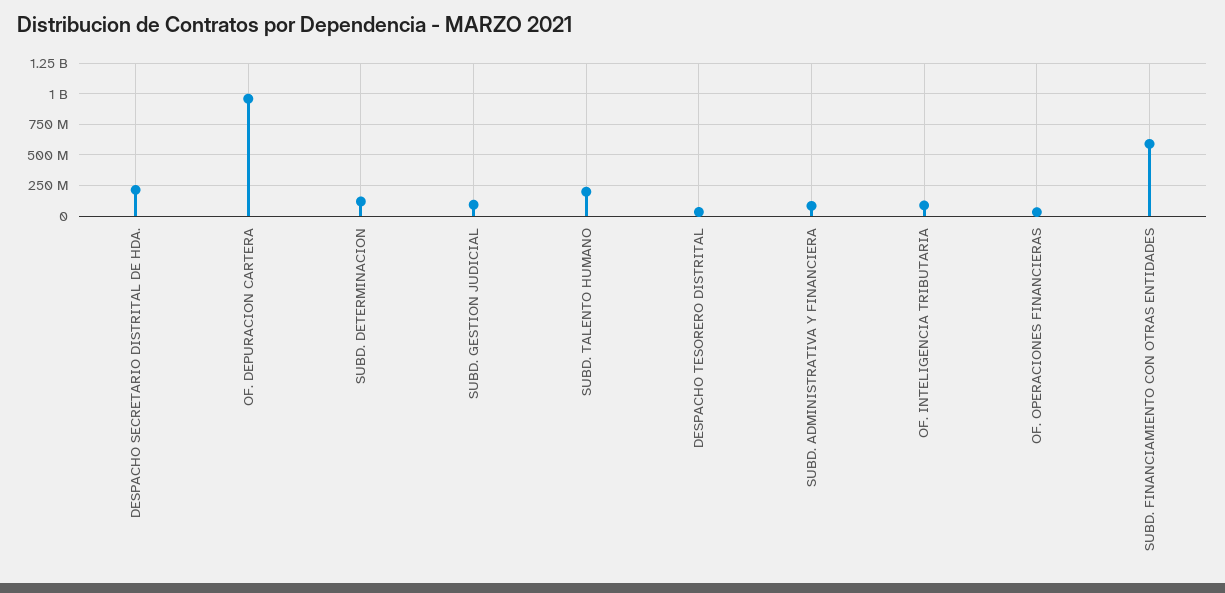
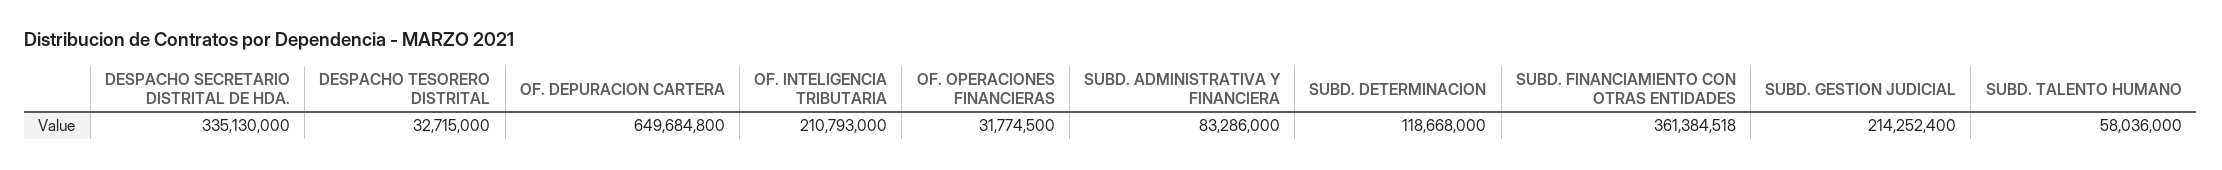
  {
-   "DESPACHO SECRETARIO DISTRITAL DE HDA.": 200000000,
+   "DESPACHO SECRETARIO DISTRITAL DE HDA.": 335130000,
-   "OF. DEPURACION CARTERA": 950000000,
+   "OF. DEPURACION CARTERA": 649684800,
    "SUBD. DETERMINACION": 118668000,
-   "SUBD. GESTION JUDICIAL": 100000000,
+   "SUBD. GESTION JUDICIAL": 214252400,
-   "SUBD. TALENTO HUMANO": 200000000,
+   "SUBD. TALENTO HUMANO": 58036000,
    "DESPACHO TESORERO DISTRITAL": 32715000,
    "SUBD. ADMINISTRATIVA Y FINANCIERA": 83286000,
-   "OF. INTELIGENCIA TRIBUTARIA": 100000000,
+   "OF. INTELIGENCIA TRIBUTARIA": 210793000,
    "OF. OPERACIONES FINANCIERAS": 31774500,
-   "SUBD. FINANCIAMIENTO CON OTRAS ENTIDADES": 600000000
+   "SUBD. FINANCIAMIENTO CON OTRAS ENTIDADES": 361384518
  }

